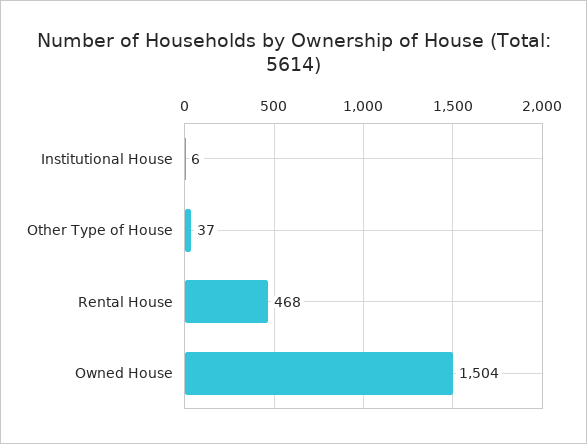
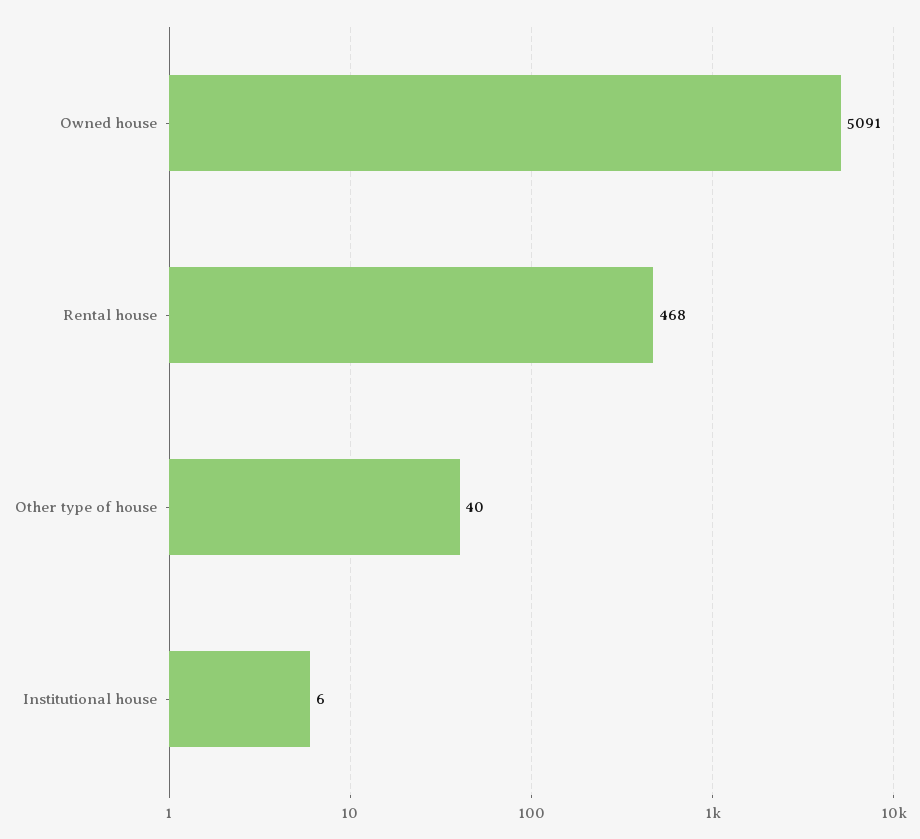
  {
    "Institutional House": 6,
-   "Other Type of House": 37,
+   "Other Type of House": 40,
    "Rental House": 468,
-   "Owned House": 1504
+   "Owned House": 5091
  }

